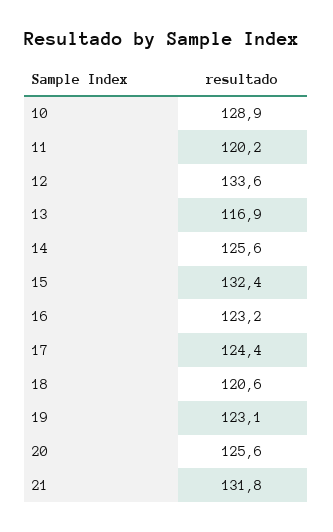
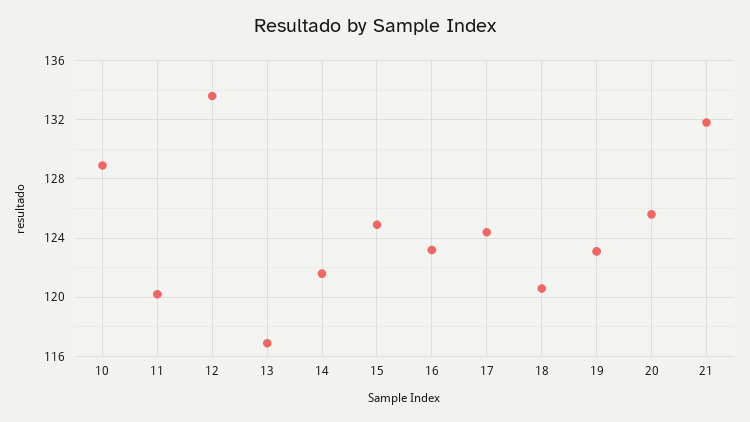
  {
    "10": 128.9,
    "11": 120.2,
    "12": 133.6,
    "13": 116.9,
-   "14": 125.6,
+   "14": 121.5,
-   "15": 132.4,
+   "15": 125,
    "16": 123.2,
    "17": 124.4,
    "18": 120.6,
    "19": 123.1,
    "20": 125.6,
    "21": 131.8
  }

